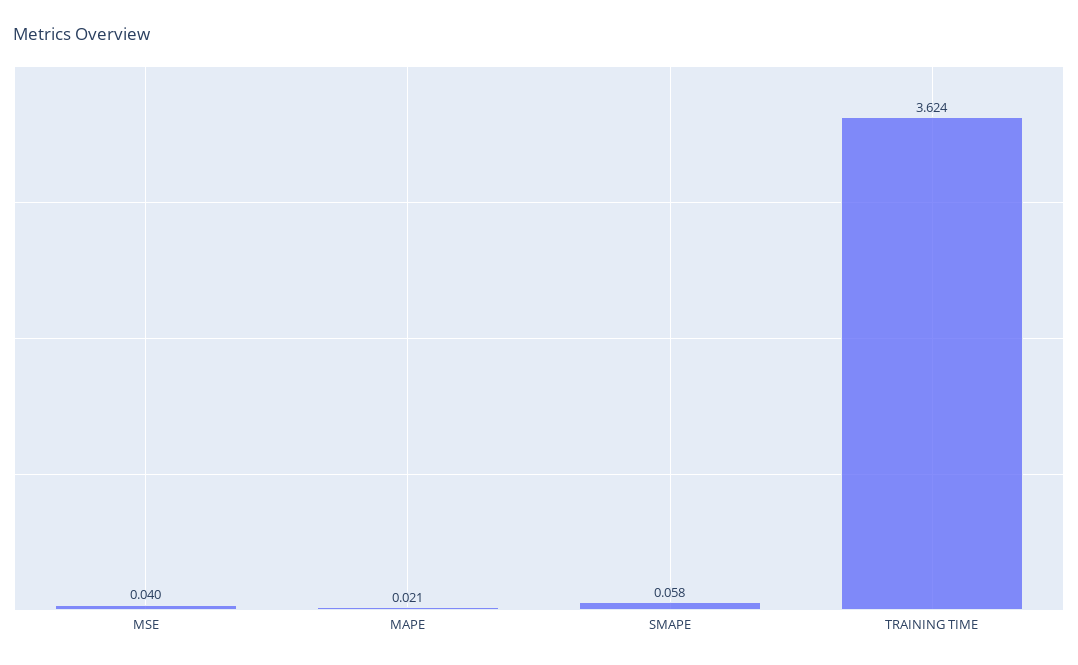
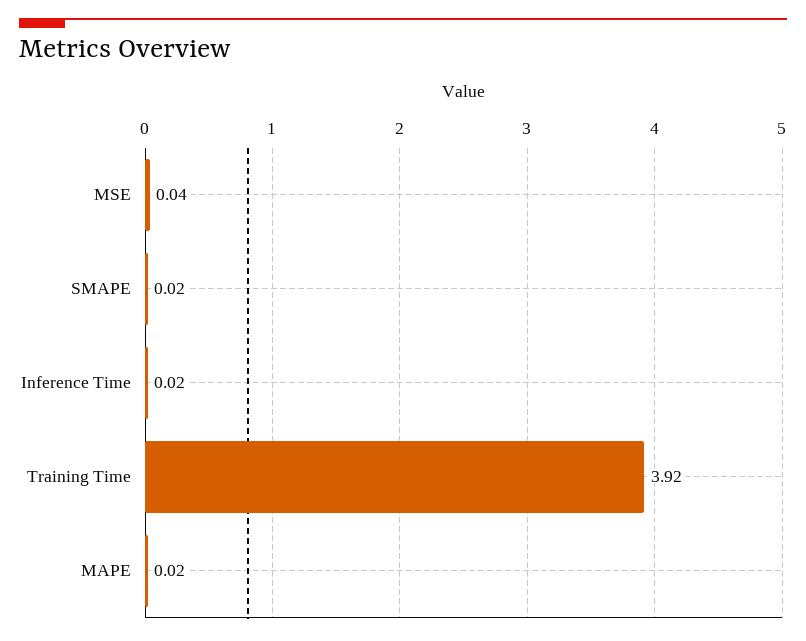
  {
    "MSE": 0.04,
    "MAPE": 0.021,
-   "SMAPE": 0.058,
+   "SMAPE": 0.02,
-   "TRAINING TIME": 3.624
+   "TRAINING TIME": 3.92,
+   "Inference Time": 0.02
  }

